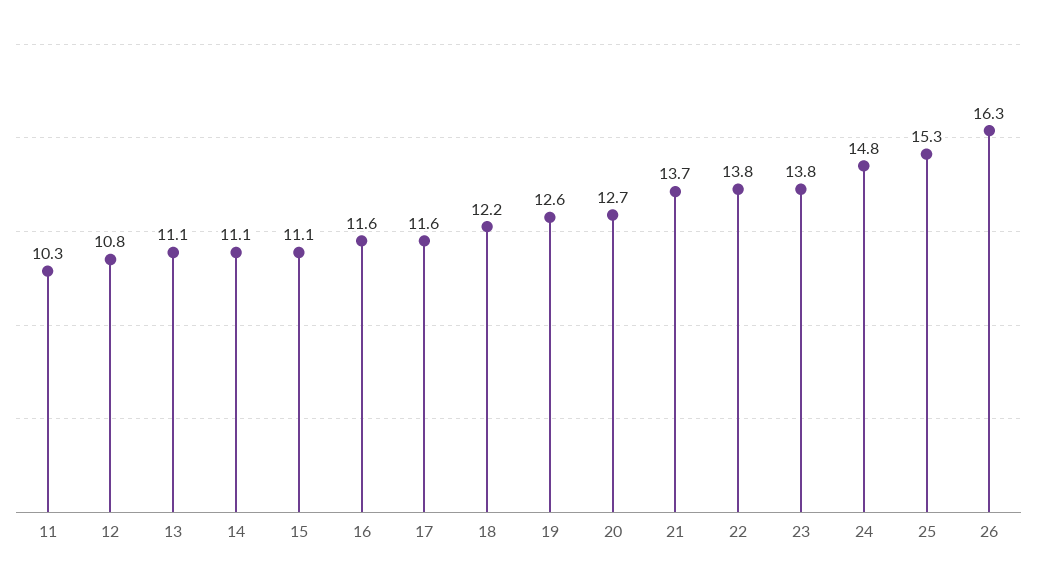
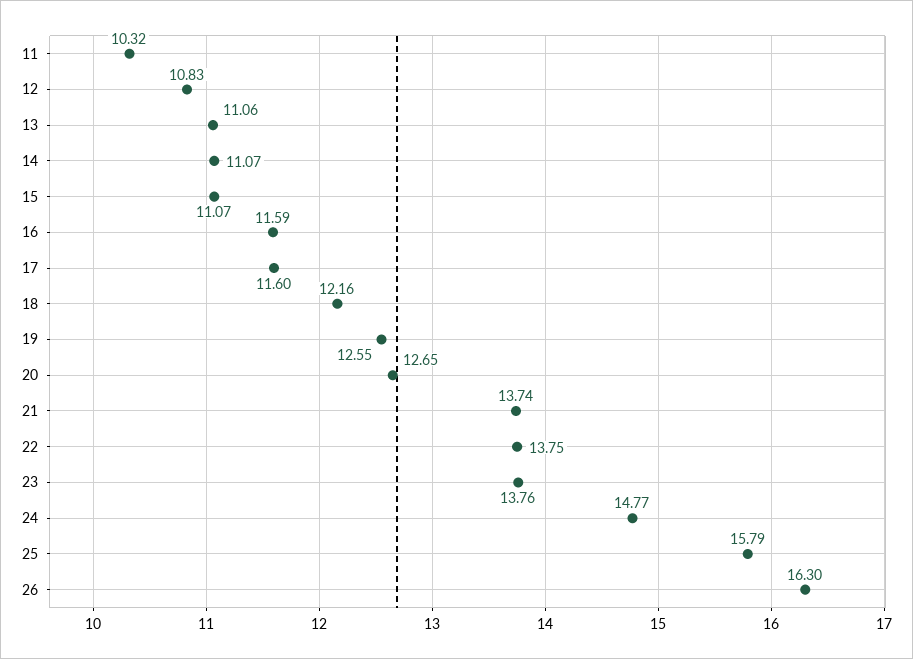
  {
    "11": 10.32,
    "12": 10.83,
    "13": 11.06,
    "14": 11.07,
    "15": 11.07,
    "16": 11.59,
    "17": 11.6,
    "18": 12.16,
    "19": 12.55,
    "20": 12.65,
    "21": 13.74,
    "22": 13.75,
    "23": 13.76,
    "24": 14.77,
-   "25": 15.3,
+   "25": 15.79,
    "26": 16.3
  }

